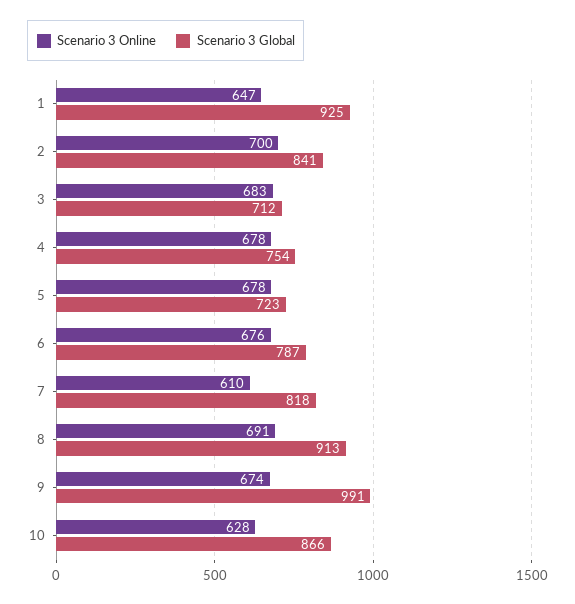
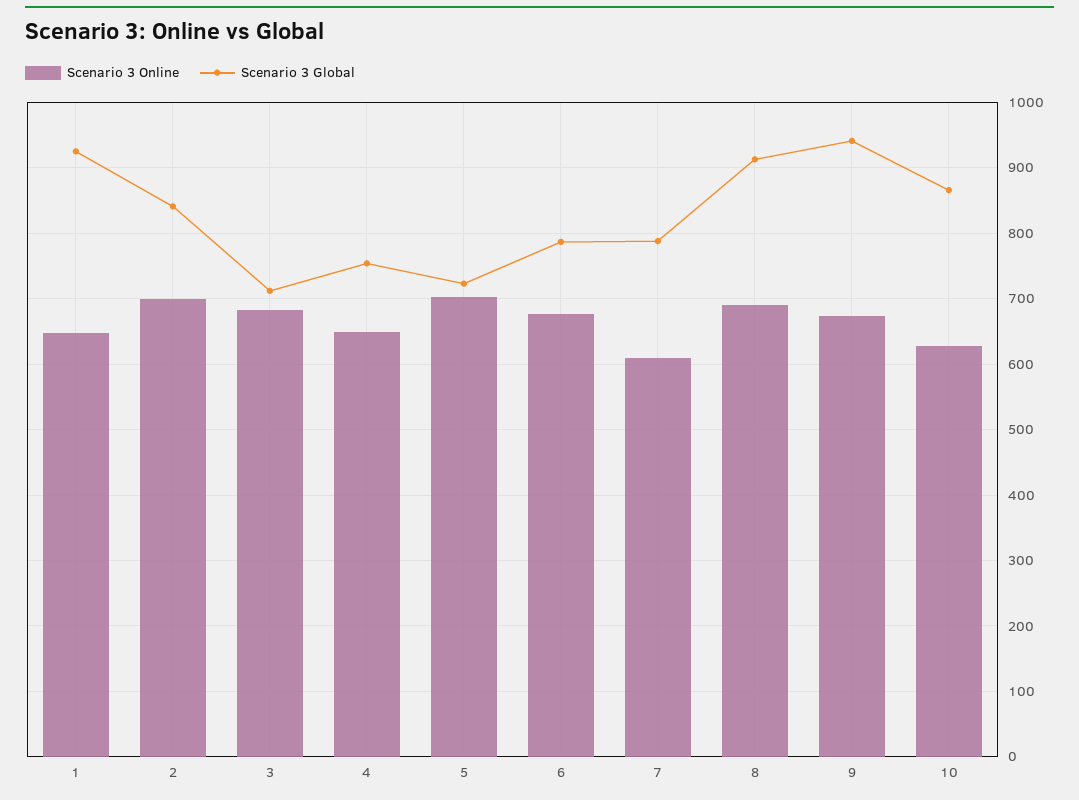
  {
    "Scenario 3 Online": {
      "1": 647,
      "2": 700,
      "3": 683,
-     "4": 678,
+     "4": 650,
-     "5": 678,
+     "5": 700,
      "6": 676,
      "7": 610,
      "8": 691,
      "9": 674,
      "10": 628
    },
    "Scenario 3 Global": {
      "1": 925,
      "2": 841,
      "3": 712,
      "4": 754,
      "5": 723,
      "6": 787,
-     "7": 818,
+     "7": 790,
      "8": 913,
-     "9": 991,
+     "9": 940,
      "10": 866
    }
  }

